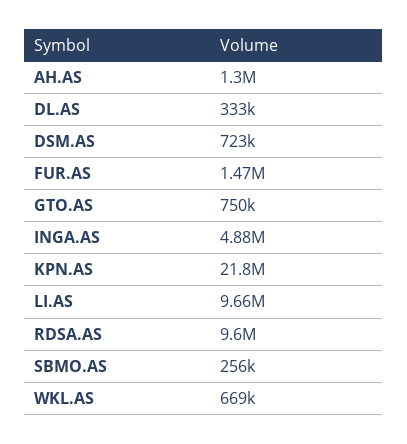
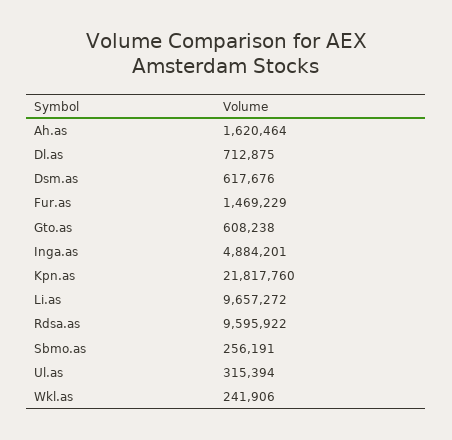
  {
-   "AH.AS": 1300000,
+   "AH.AS": 1620464,
-   "DL.AS": 333000,
+   "DL.AS": 712875,
-   "DSM.AS": 723000,
+   "DSM.AS": 617676,
    "FUR.AS": 1469229,
-   "GTO.AS": 750000,
+   "GTO.AS": 608238,
    "INGA.AS": 4884201,
    "KPN.AS": 21817760,
    "LI.AS": 9657272,
    "RDSA.AS": 9595922,
    "SBMO.AS": 256191,
-   "WKL.AS": 669000
+   "WKL.AS": 241906,
+   "Ul.as": 315394
  }

